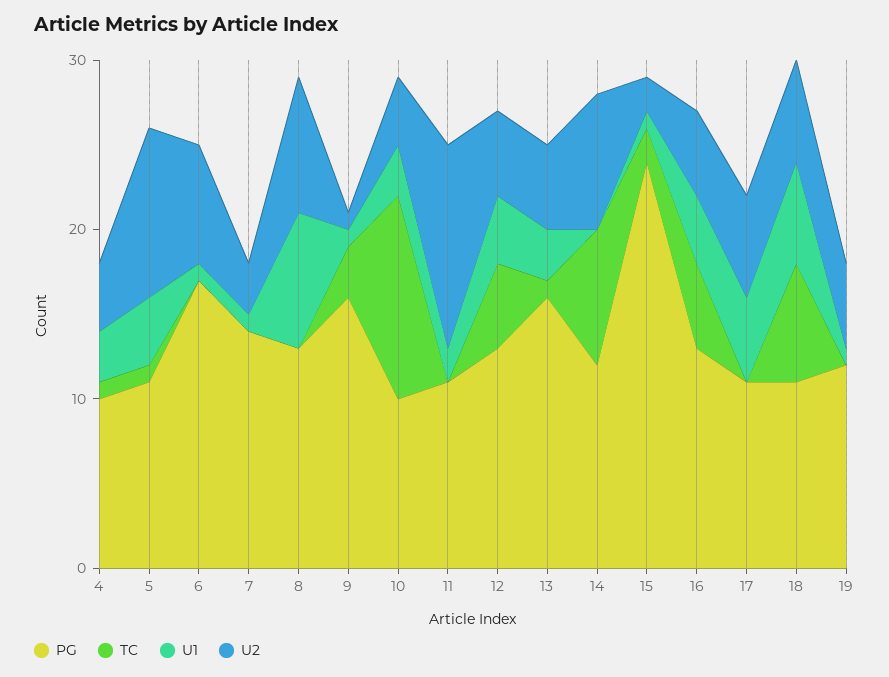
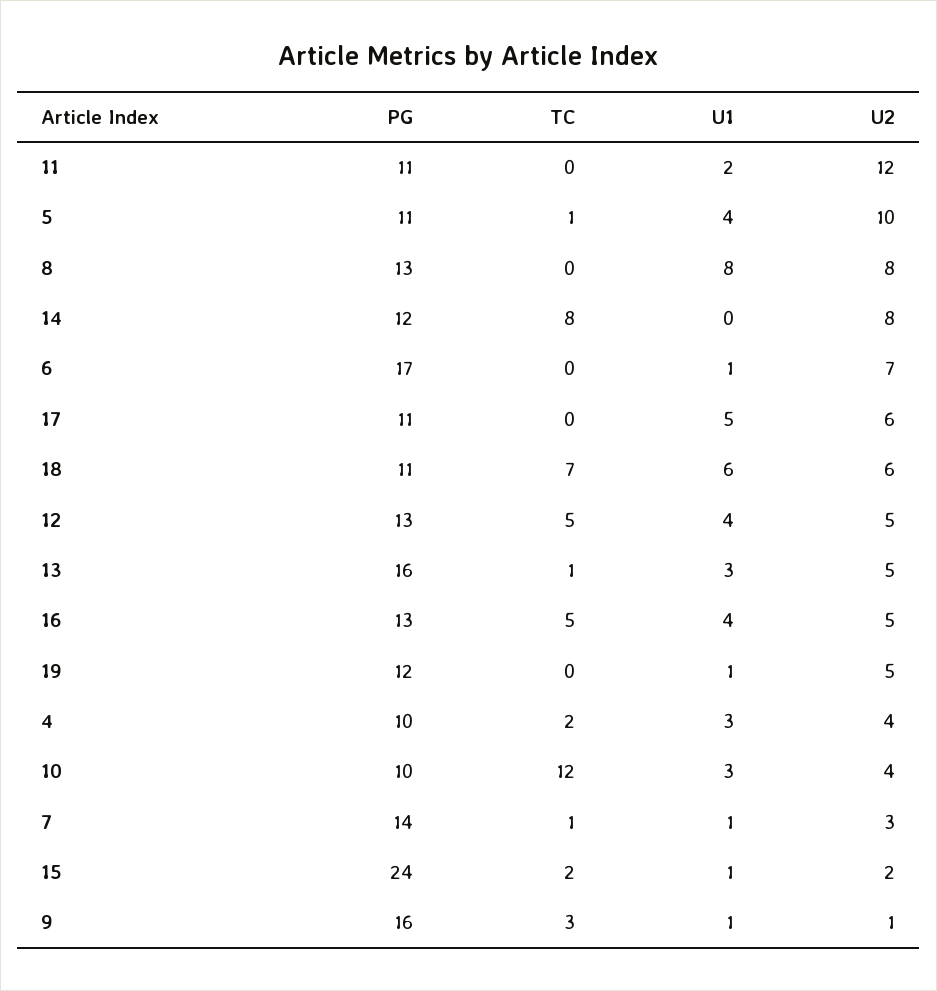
  {
    "PG": {
      "4": 10,
      "5": 11,
      "6": 17,
      "7": 14,
      "8": 13,
      "9": 16,
      "10": 10,
      "11": 11,
      "12": 13,
      "13": 16,
      "14": 12,
      "15": 24,
      "16": 13,
      "17": 11,
      "18": 11,
      "19": 12
    },
    "TC": {
-     "4": 1,
+     "4": 2,
      "5": 1,
      "6": 0,
-     "7": 0,
+     "7": 1,
      "8": 0,
      "9": 3,
      "10": 12,
      "11": 0,
      "12": 5,
      "13": 1,
      "14": 8,
      "15": 2,
      "16": 5,
      "17": 0,
      "18": 7,
      "19": 0
    },
    "U1": {
      "4": 3,
      "5": 4,
      "6": 1,
      "7": 1,
      "8": 8,
      "9": 1,
      "10": 3,
      "11": 2,
      "12": 4,
      "13": 3,
      "14": 0,
      "15": 1,
      "16": 4,
      "17": 5,
      "18": 6,
      "19": 1
    },
    "U2": {
      "4": 4,
      "5": 10,
      "6": 7,
      "7": 3,
      "8": 8,
      "9": 1,
      "10": 4,
      "11": 12,
      "12": 5,
      "13": 5,
      "14": 8,
      "15": 2,
      "16": 5,
      "17": 6,
      "18": 6,
      "19": 5
    }
  }

